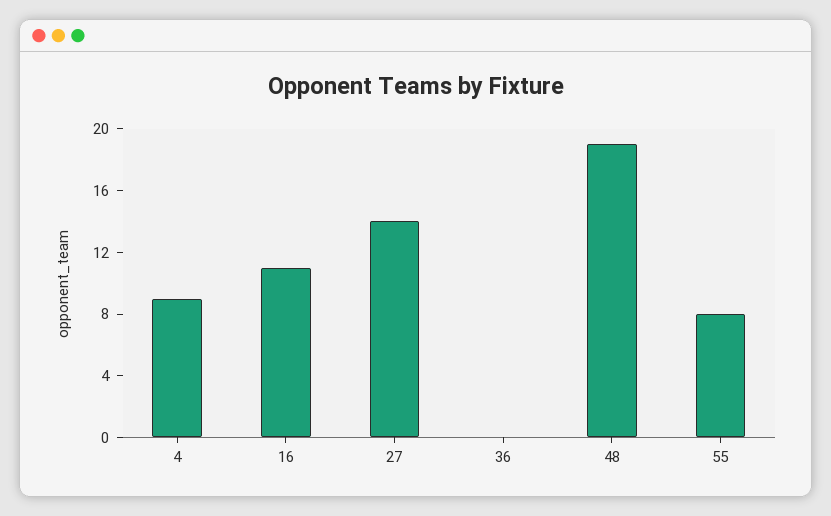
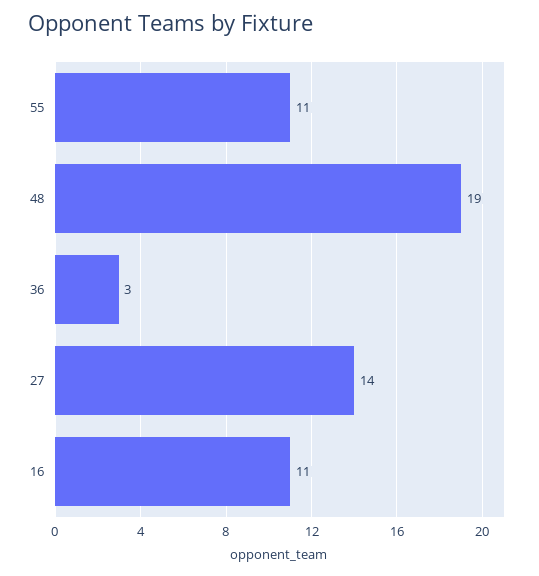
  {
-   "4": 9,
    "16": 11,
    "27": 14,
-   "36": 0,
+   "36": 3,
    "48": 19,
-   "55": 8
+   "55": 11
  }

